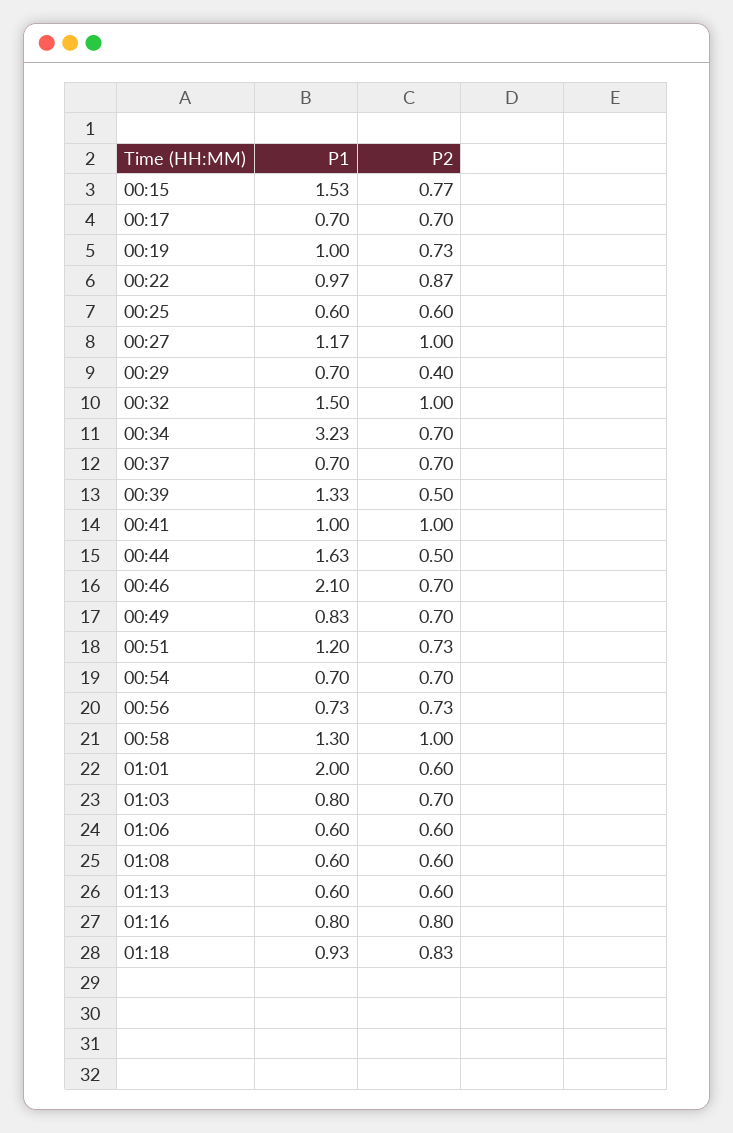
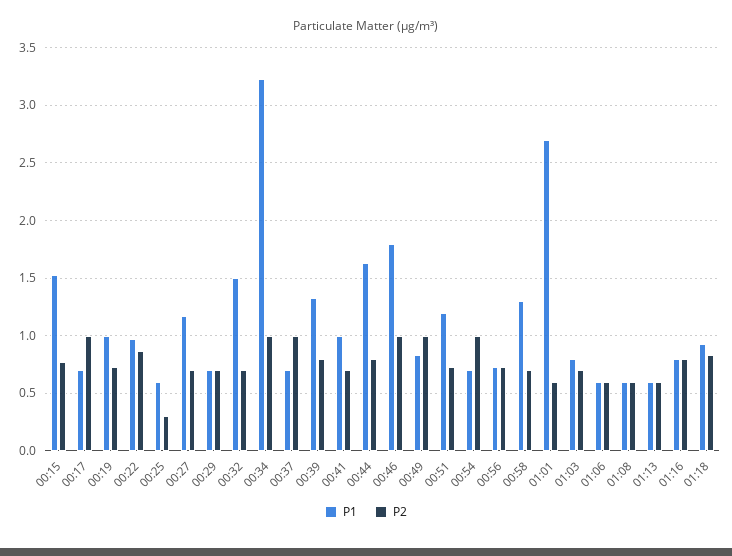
  {
    "P1": {
      "00:15": 1.53,
      "00:17": 0.7,
      "00:19": 1,
      "00:22": 0.97,
      "00:25": 0.6,
      "00:27": 1.17,
      "00:29": 0.7,
      "00:32": 1.5,
      "00:34": 3.23,
      "00:37": 0.7,
      "00:39": 1.33,
      "00:41": 1,
      "00:44": 1.63,
-     "00:46": 2.1,
+     "00:46": 1.8,
      "00:49": 0.83,
      "00:51": 1.2,
      "00:54": 0.7,
      "00:56": 0.73,
      "00:58": 1.3,
-     "01:01": 2,
+     "01:01": 2.7,
      "01:03": 0.8,
      "01:06": 0.6,
      "01:08": 0.6,
      "01:13": 0.6,
      "01:16": 0.8,
      "01:18": 0.93
    },
    "P2": {
      "00:15": 0.77,
-     "00:17": 0.7,
+     "00:17": 1,
      "00:19": 0.73,
      "00:22": 0.87,
-     "00:25": 0.6,
+     "00:25": 0.3,
-     "00:27": 1,
+     "00:27": 0.7,
-     "00:29": 0.4,
+     "00:29": 0.7,
-     "00:32": 1,
+     "00:32": 0.7,
-     "00:34": 0.7,
+     "00:34": 1,
-     "00:37": 0.7,
+     "00:37": 1,
-     "00:39": 0.5,
+     "00:39": 0.8,
-     "00:41": 1,
+     "00:41": 0.7,
-     "00:44": 0.5,
+     "00:44": 0.8,
-     "00:46": 0.7,
+     "00:46": 1,
-     "00:49": 0.7,
+     "00:49": 1,
      "00:51": 0.73,
-     "00:54": 0.7,
+     "00:54": 1,
      "00:56": 0.73,
-     "00:58": 1,
+     "00:58": 0.7,
      "01:01": 0.6,
      "01:03": 0.7,
      "01:06": 0.6,
      "01:08": 0.6,
      "01:13": 0.6,
      "01:16": 0.8,
      "01:18": 0.83
    }
  }

